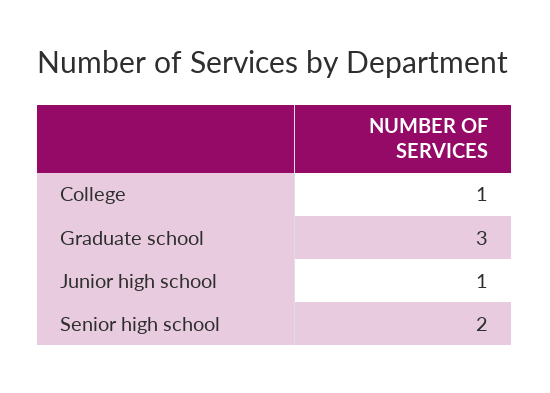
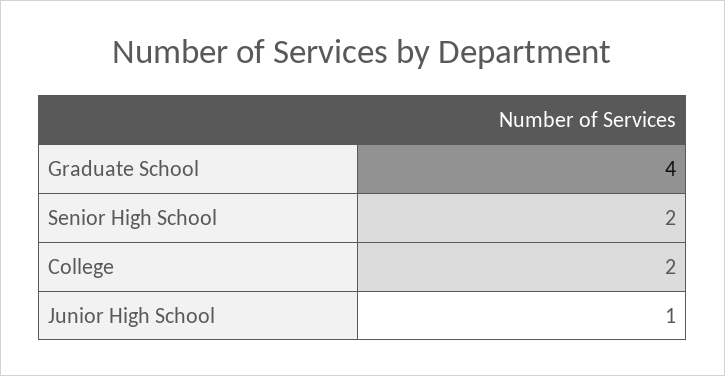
  {
-   "College": 1,
+   "College": 2,
-   "Graduate school": 3,
+   "Graduate school": 4,
    "Junior high school": 1,
    "Senior high school": 2
  }

